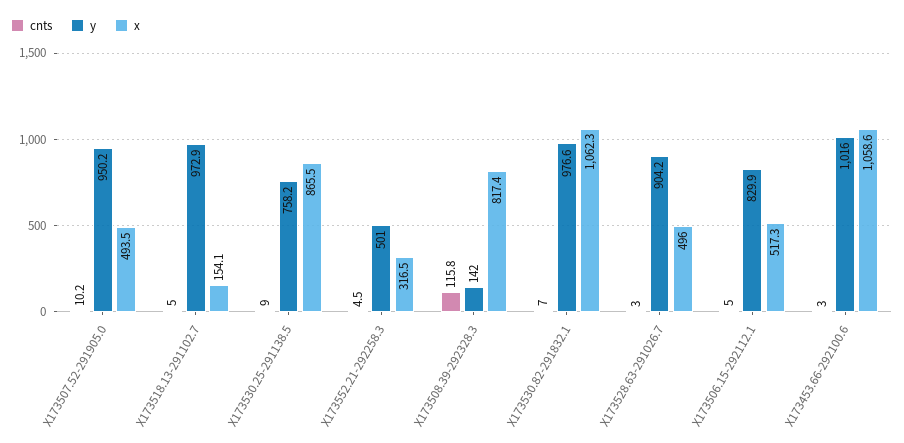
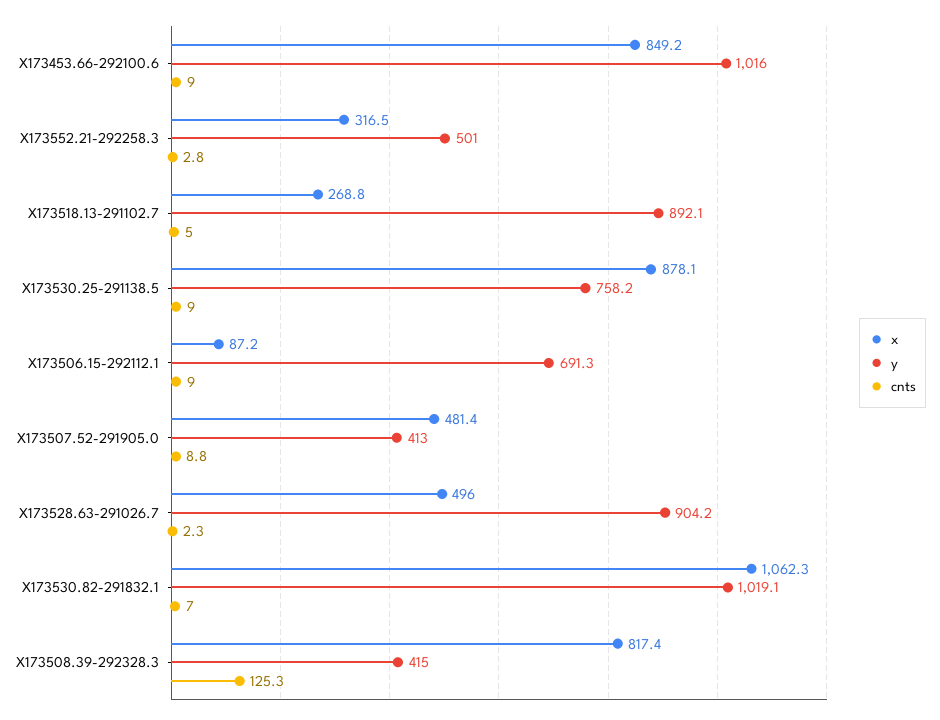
  {
    "cnts": {
-     "X173507.52-291905.0": 10.2,
+     "X173507.52-291905.0": 8.8,
      "X173518.13-291102.7": 5,
      "X173530.25-291138.5": 9,
-     "X173552.21-292258.3": 4.5,
+     "X173552.21-292258.3": 2.8,
-     "X173508.39-292328.3": 115.8,
+     "X173508.39-292328.3": 125.3,
      "X173530.82-291832.1": 7,
-     "X173528.63-291026.7": 3,
+     "X173528.63-291026.7": 2.3,
-     "X173506.15-292112.1": 5,
+     "X173506.15-292112.1": 9,
-     "X173453.66-292100.6": 3
+     "X173453.66-292100.6": 9
    },
    "y": {
-     "X173507.52-291905.0": 950.2,
+     "X173507.52-291905.0": 413,
-     "X173518.13-291102.7": 972.9,
+     "X173518.13-291102.7": 892.1,
      "X173530.25-291138.5": 758.2,
      "X173552.21-292258.3": 501,
-     "X173508.39-292328.3": 142,
+     "X173508.39-292328.3": 415,
-     "X173530.82-291832.1": 976.6,
+     "X173530.82-291832.1": 1019.1,
      "X173528.63-291026.7": 904.2,
-     "X173506.15-292112.1": 829.9,
+     "X173506.15-292112.1": 691.3,
      "X173453.66-292100.6": 1016
    },
    "x": {
-     "X173507.52-291905.0": 493.5,
+     "X173507.52-291905.0": 481.4,
-     "X173518.13-291102.7": 154.1,
+     "X173518.13-291102.7": 268.8,
-     "X173530.25-291138.5": 865.5,
+     "X173530.25-291138.5": 878.1,
      "X173552.21-292258.3": 316.5,
      "X173508.39-292328.3": 817.4,
      "X173530.82-291832.1": 1062.3,
      "X173528.63-291026.7": 496,
-     "X173506.15-292112.1": 517.3,
+     "X173506.15-292112.1": 87.2,
-     "X173453.66-292100.6": 1058.6
+     "X173453.66-292100.6": 849.2
    }
  }

